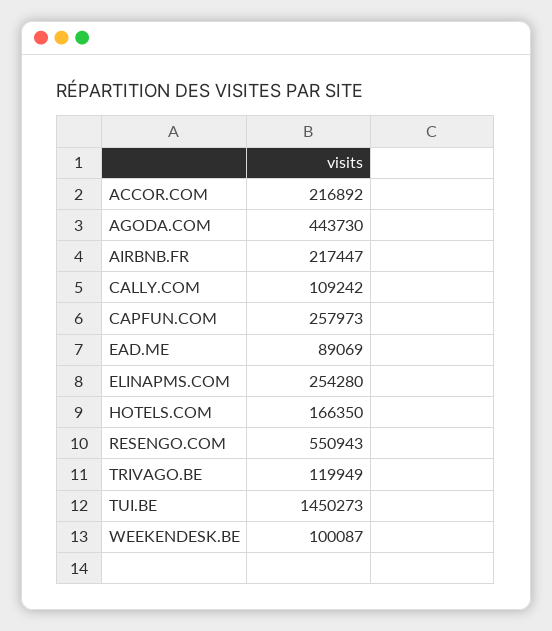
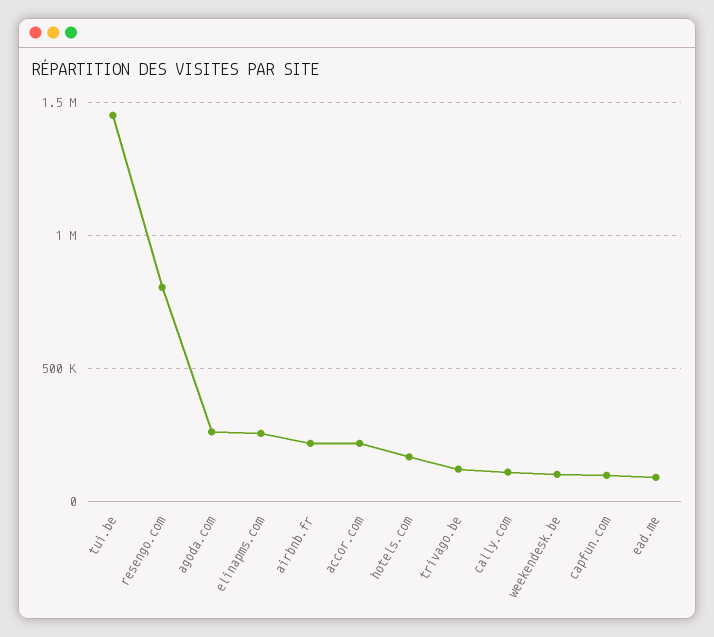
  {
    "ACCOR.COM": 216892,
-   "AGODA.COM": 443730,
+   "AGODA.COM": 250000,
    "AIRBNB.FR": 217447,
    "CALLY.COM": 109242,
-   "CAPFUN.COM": 257973,
+   "CAPFUN.COM": 100000,
    "EAD.ME": 89069,
    "ELINAPMS.COM": 254280,
    "HOTELS.COM": 166350,
-   "RESENGO.COM": 550943,
+   "RESENGO.COM": 800000,
    "TRIVAGO.BE": 119949,
    "TUI.BE": 1450273,
    "WEEKENDESK.BE": 100087
  }

